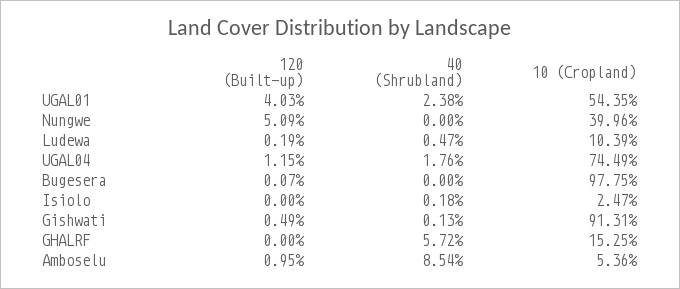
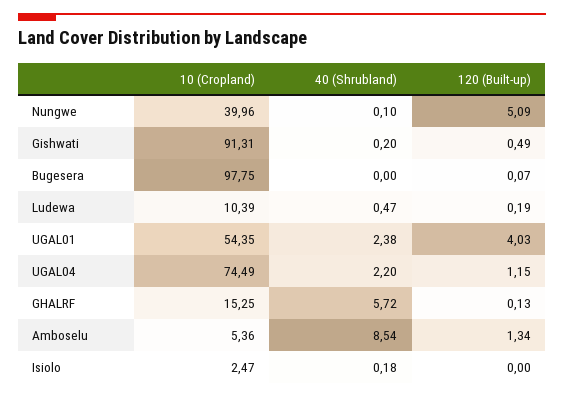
  {
    "120 (Built-up)": {
      "UGAL01": 4.03,
      "Nungwe": 5.09,
      "Ludewa": 0.19,
      "UGAL04": 1.15,
      "Bugesera": 0.07,
      "Isiolo": 0,
      "Gishwati": 0.49,
-     "GHALRF": 0,
+     "GHALRF": 0.13,
-     "Amboselu": 0.95
+     "Amboselu": 1.34
    },
    "40 (Shrubland)": {
      "UGAL01": 2.38,
-     "Nungwe": 0,
+     "Nungwe": 0.1,
      "Ludewa": 0.47,
-     "UGAL04": 1.76,
+     "UGAL04": 2.2,
      "Bugesera": 0,
      "Isiolo": 0.18,
-     "Gishwati": 0.13,
+     "Gishwati": 0.2,
      "GHALRF": 5.72,
      "Amboselu": 8.54
    },
    "10 (Cropland)": {
      "UGAL01": 54.35,
      "Nungwe": 39.96,
      "Ludewa": 10.39,
      "UGAL04": 74.49,
      "Bugesera": 97.75,
      "Isiolo": 2.47,
      "Gishwati": 91.31,
      "GHALRF": 15.25,
      "Amboselu": 5.36
    }
  }

